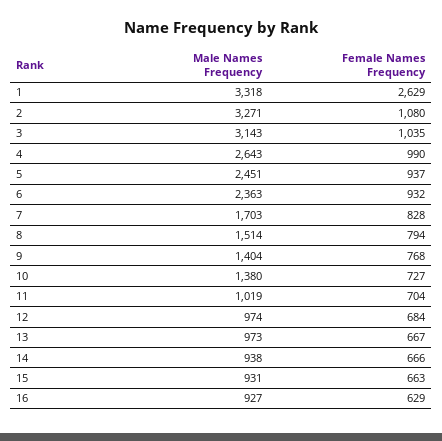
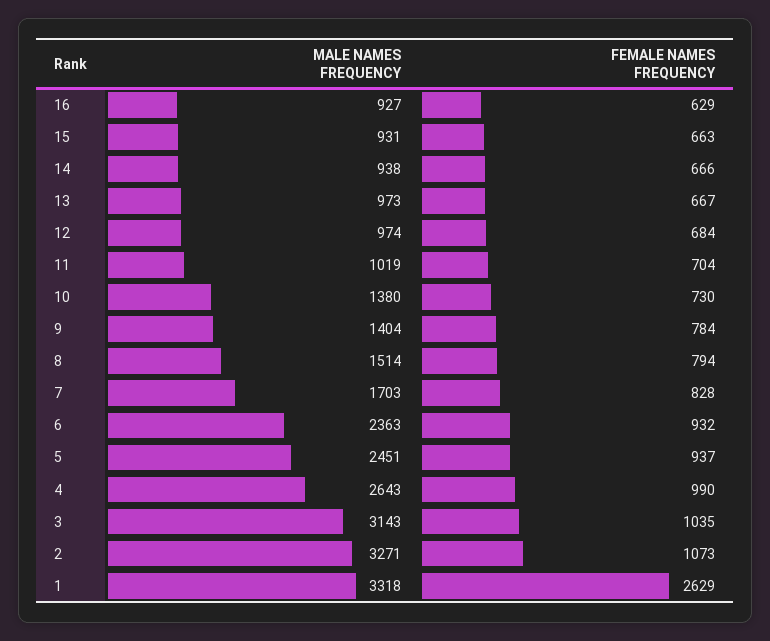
  {
    "Male Names Frequency": {
      "1": 3318,
      "2": 3271,
      "3": 3143,
      "4": 2643,
      "5": 2451,
      "6": 2363,
      "7": 1703,
      "8": 1514,
      "9": 1404,
      "10": 1380,
      "11": 1019,
      "12": 974,
      "13": 973,
      "14": 938,
      "15": 931,
      "16": 927
    },
    "Female Names Frequency": {
      "1": 2629,
-     "2": 1080,
+     "2": 1073,
      "3": 1035,
      "4": 990,
      "5": 937,
      "6": 932,
      "7": 828,
      "8": 794,
-     "9": 768,
+     "9": 784,
-     "10": 727,
+     "10": 730,
      "11": 704,
      "12": 684,
      "13": 667,
      "14": 666,
      "15": 663,
      "16": 629
    }
  }

